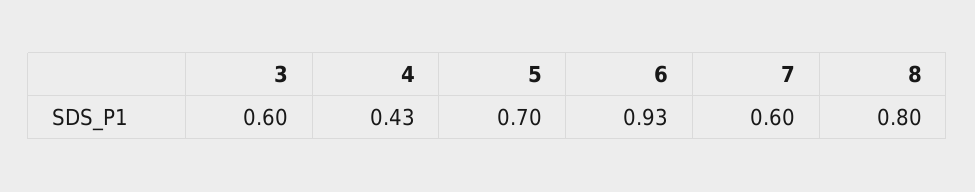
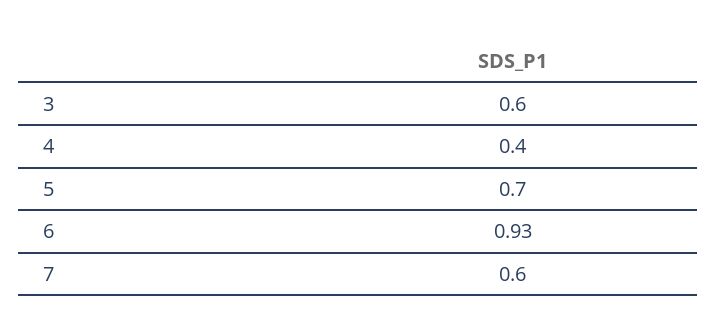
  {
    "3": 0.6,
-   "4": 0.43,
+   "4": 0.4,
    "5": 0.7,
    "6": 0.93,
-   "7": 0.6,
+   "7": 0.6
-   "8": 0.8
  }

